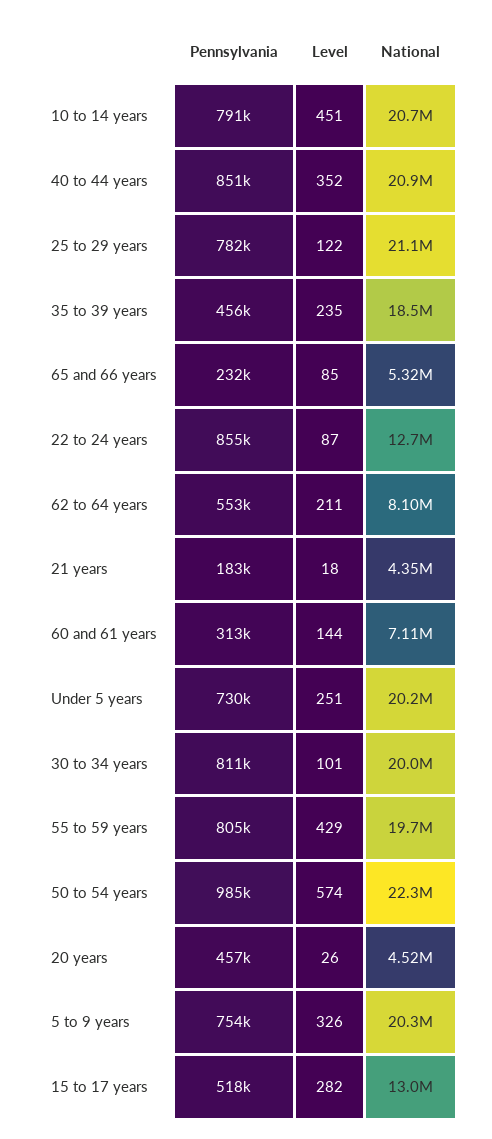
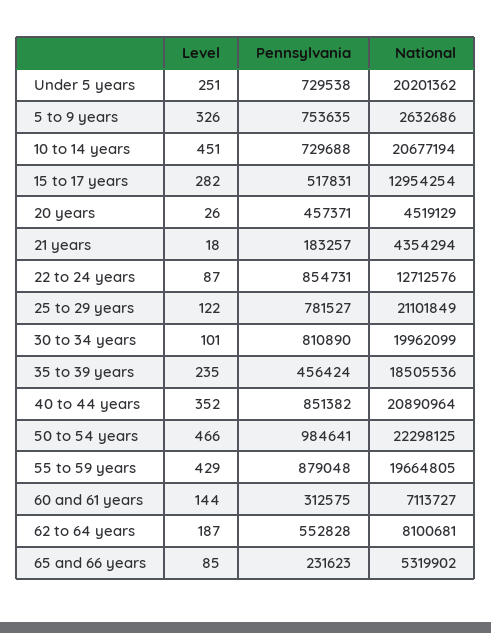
  {
    "Pennsylvania": {
-     "10 to 14 years": 791000,
+     "10 to 14 years": 729688,
      "40 to 44 years": 851382,
      "25 to 29 years": 781527,
      "35 to 39 years": 456424,
      "65 and 66 years": 231623,
      "22 to 24 years": 854731,
      "62 to 64 years": 552828,
      "21 years": 183257,
      "60 and 61 years": 312575,
      "Under 5 years": 729538,
      "30 to 34 years": 810890,
-     "55 to 59 years": 805000,
+     "55 to 59 years": 879048,
      "50 to 54 years": 984641,
      "20 years": 457371,
      "5 to 9 years": 753635,
      "15 to 17 years": 517831
    },
    "Level": {
      "10 to 14 years": 451,
      "40 to 44 years": 352,
      "25 to 29 years": 122,
      "35 to 39 years": 235,
      "65 and 66 years": 85,
      "22 to 24 years": 87,
-     "62 to 64 years": 211,
+     "62 to 64 years": 187,
      "21 years": 18,
      "60 and 61 years": 144,
      "Under 5 years": 251,
      "30 to 34 years": 101,
      "55 to 59 years": 429,
-     "50 to 54 years": 574,
+     "50 to 54 years": 466,
      "20 years": 26,
      "5 to 9 years": 326,
      "15 to 17 years": 282
    },
    "National": {
      "10 to 14 years": 20677194,
      "40 to 44 years": 20890964,
      "25 to 29 years": 21101849,
      "35 to 39 years": 18505536,
      "65 and 66 years": 5319902,
      "22 to 24 years": 12712576,
      "62 to 64 years": 8100681,
      "21 years": 4354294,
      "60 and 61 years": 7113727,
      "Under 5 years": 20201362,
      "30 to 34 years": 19962099,
      "55 to 59 years": 19664805,
      "50 to 54 years": 22298125,
      "20 years": 4519129,
-     "5 to 9 years": 20300000,
+     "5 to 9 years": 2632686,
      "15 to 17 years": 12954254
    }
  }

